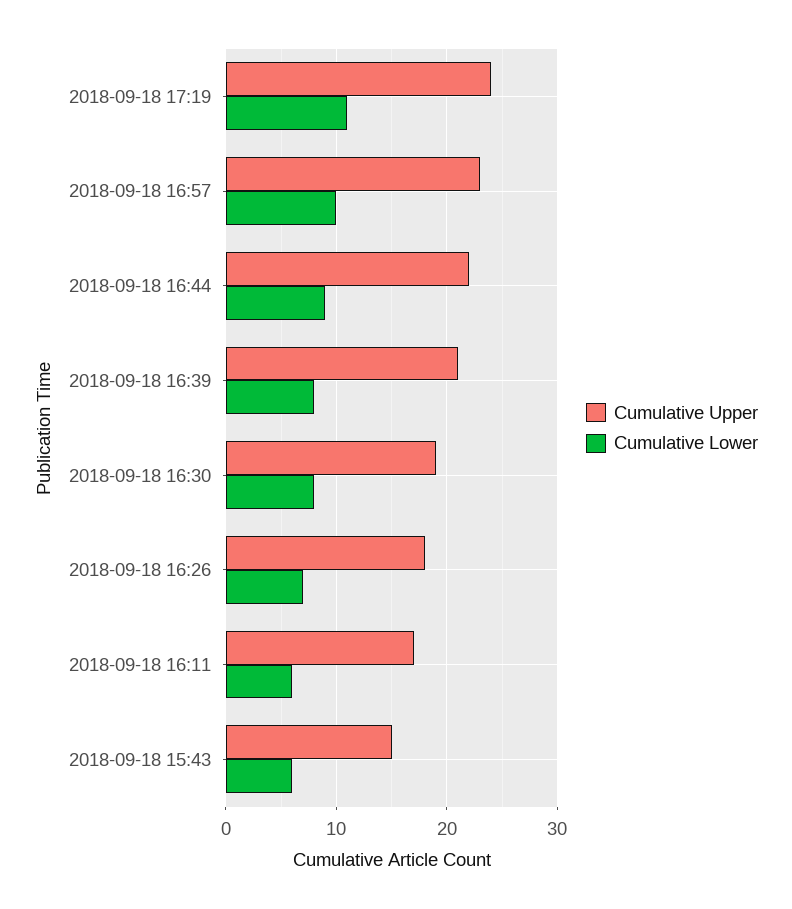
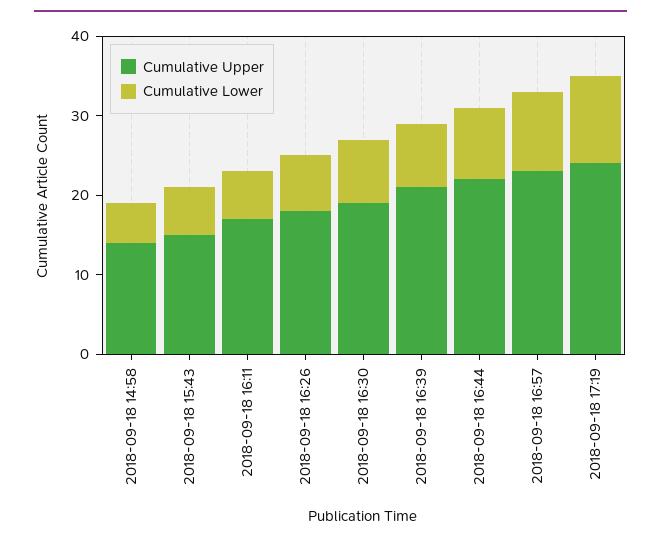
  {
    "Cumulative Upper": {
      "2018-09-18 17:19": 24,
      "2018-09-18 16:57": 23,
      "2018-09-18 16:44": 22,
      "2018-09-18 16:39": 21,
      "2018-09-18 16:30": 19,
      "2018-09-18 16:26": 18,
      "2018-09-18 16:11": 17,
-     "2018-09-18 15:43": 15
+     "2018-09-18 15:43": 15,
+     "2018-09-18 14:58": 15
    },
    "Cumulative Lower": {
      "2018-09-18 17:19": 11,
      "2018-09-18 16:57": 10,
      "2018-09-18 16:44": 9,
      "2018-09-18 16:39": 8,
      "2018-09-18 16:30": 8,
      "2018-09-18 16:26": 7,
      "2018-09-18 16:11": 6,
-     "2018-09-18 15:43": 6
+     "2018-09-18 15:43": 6,
+     "2018-09-18 14:58": 5
    }
  }

